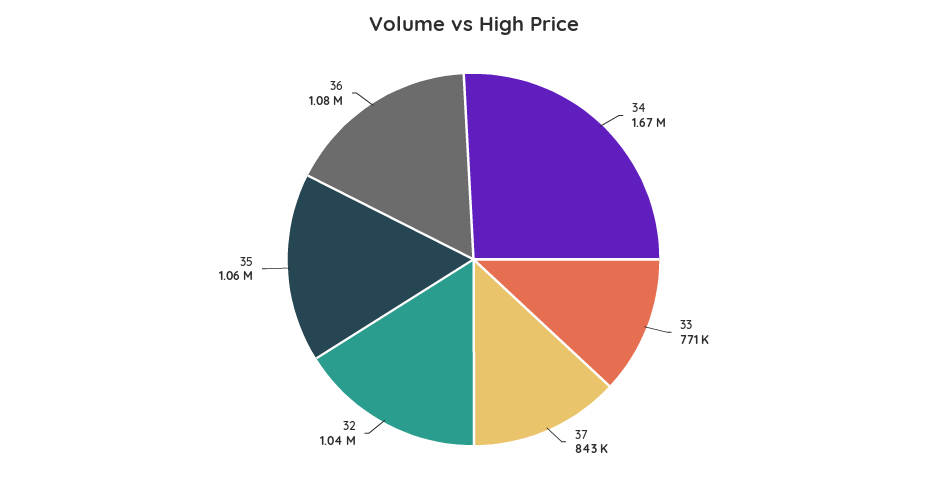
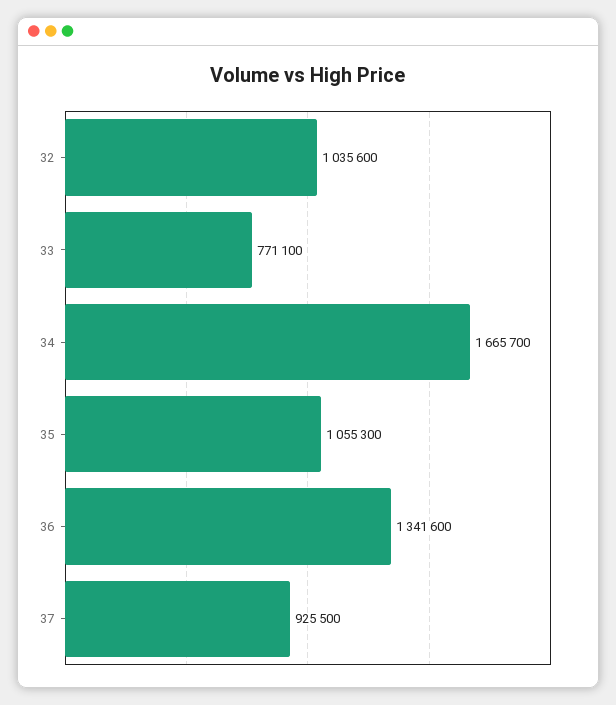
  {
    "34": 1665700,
    "33": 771100,
-   "37": 843000,
+   "37": 925500,
    "32": 1035600,
    "35": 1055300,
-   "36": 1080000
+   "36": 1341600
  }

